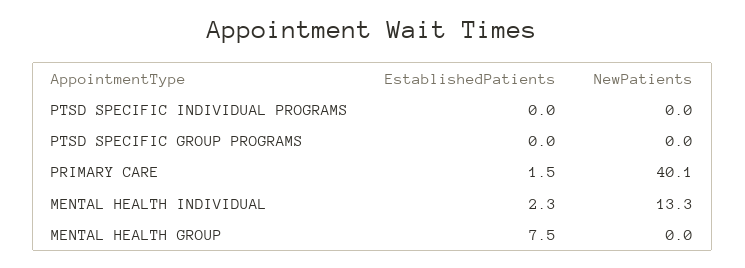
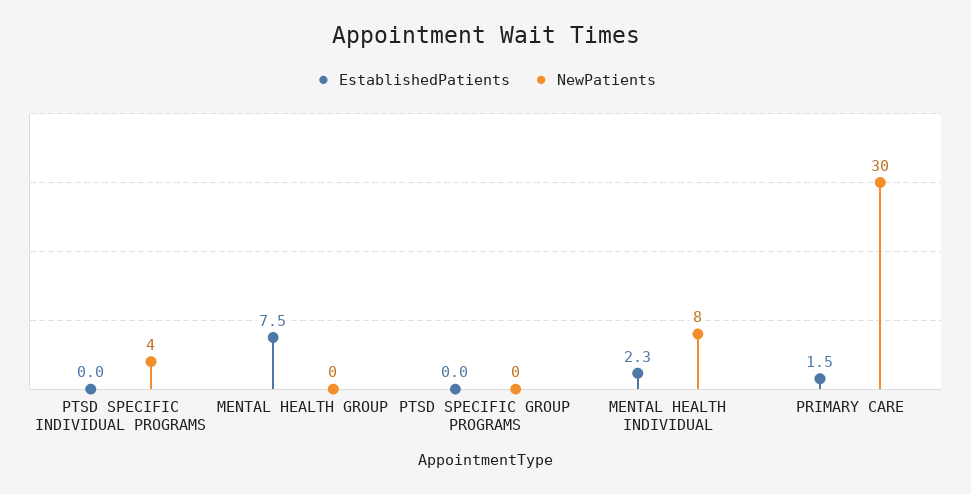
  {
    "EstablishedPatients": {
      "PTSD SPECIFIC INDIVIDUAL PROGRAMS": 0,
      "PTSD SPECIFIC GROUP PROGRAMS": 0,
      "PRIMARY CARE": 1.5,
      "MENTAL HEALTH INDIVIDUAL": 2.3,
      "MENTAL HEALTH GROUP": 7.5
    },
    "NewPatients": {
-     "PTSD SPECIFIC INDIVIDUAL PROGRAMS": 0,
+     "PTSD SPECIFIC INDIVIDUAL PROGRAMS": 4,
      "PTSD SPECIFIC GROUP PROGRAMS": 0,
-     "PRIMARY CARE": 40.1,
+     "PRIMARY CARE": 30,
-     "MENTAL HEALTH INDIVIDUAL": 13.3,
+     "MENTAL HEALTH INDIVIDUAL": 8,
      "MENTAL HEALTH GROUP": 0
    }
  }

